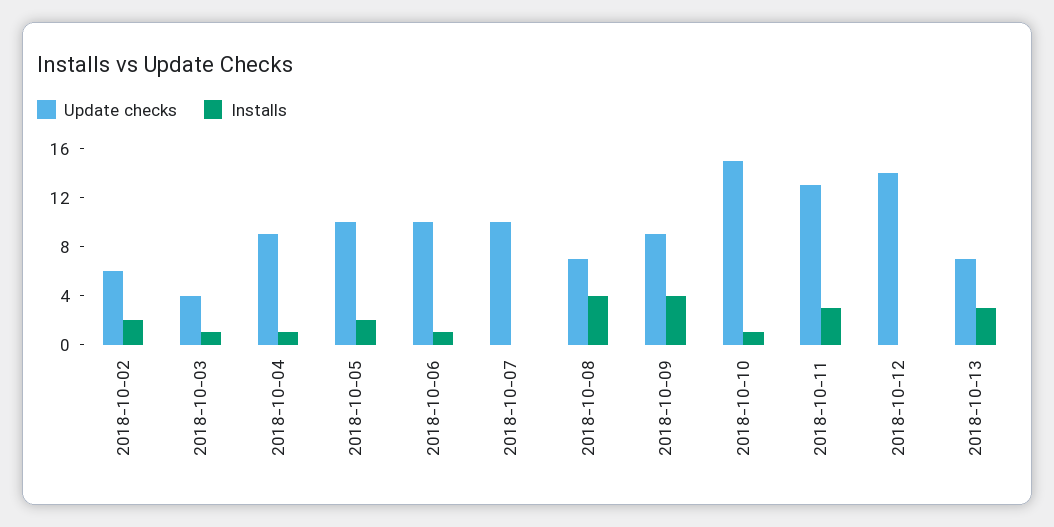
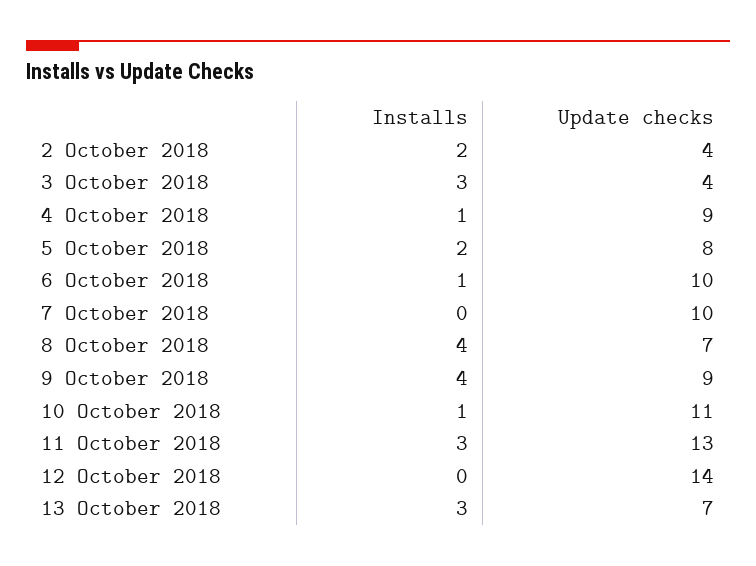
  {
    "Update checks": {
-     "2018-10-02": 6,
+     "2018-10-02": 4,
      "2018-10-03": 4,
      "2018-10-04": 9,
-     "2018-10-05": 10,
+     "2018-10-05": 8,
      "2018-10-06": 10,
      "2018-10-07": 10,
      "2018-10-08": 7,
      "2018-10-09": 9,
-     "2018-10-10": 15,
+     "2018-10-10": 11,
      "2018-10-11": 13,
      "2018-10-12": 14,
      "2018-10-13": 7
    },
    "Installs": {
      "2018-10-02": 2,
-     "2018-10-03": 1,
+     "2018-10-03": 3,
      "2018-10-04": 1,
      "2018-10-05": 2,
      "2018-10-06": 1,
      "2018-10-07": 0,
      "2018-10-08": 4,
      "2018-10-09": 4,
      "2018-10-10": 1,
      "2018-10-11": 3,
      "2018-10-12": 0,
      "2018-10-13": 3
    }
  }

